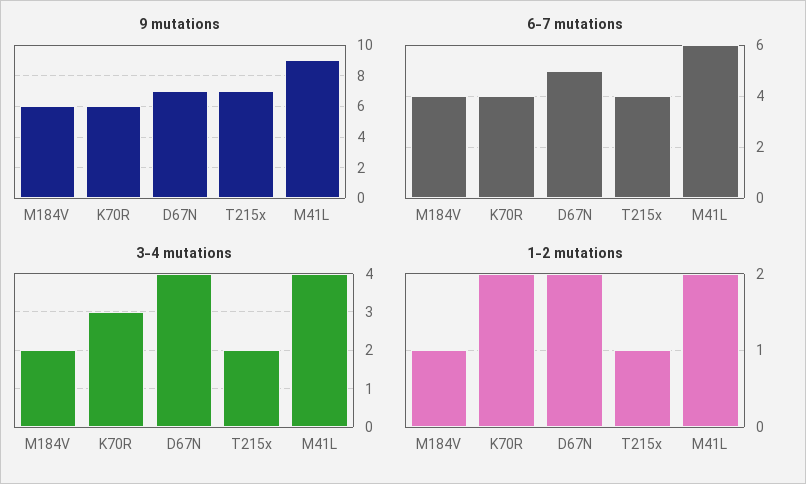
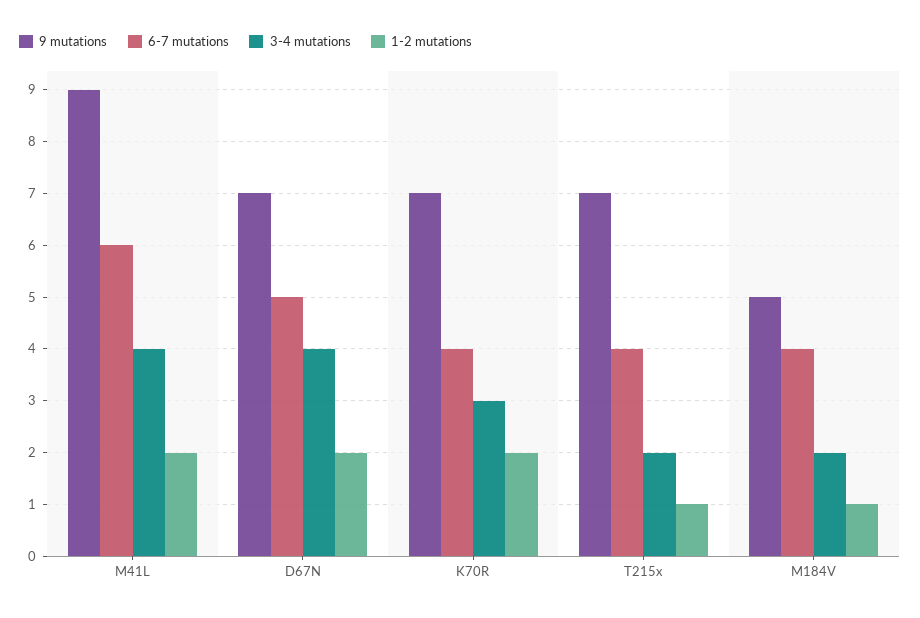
  {
    "9 mutations": {
-     "M184V": 6,
+     "M184V": 5,
-     "K70R": 6,
+     "K70R": 7,
      "D67N": 7,
      "T215x": 7,
      "M41L": 9
    },
    "6-7 mutations": {
      "M184V": 4,
      "K70R": 4,
      "D67N": 5,
      "T215x": 4,
      "M41L": 6
    },
    "3-4 mutations": {
      "M184V": 2,
      "K70R": 3,
      "D67N": 4,
      "T215x": 2,
      "M41L": 4
    },
    "1-2 mutations": {
      "M184V": 1,
      "K70R": 2,
      "D67N": 2,
      "T215x": 1,
      "M41L": 2
    }
  }

